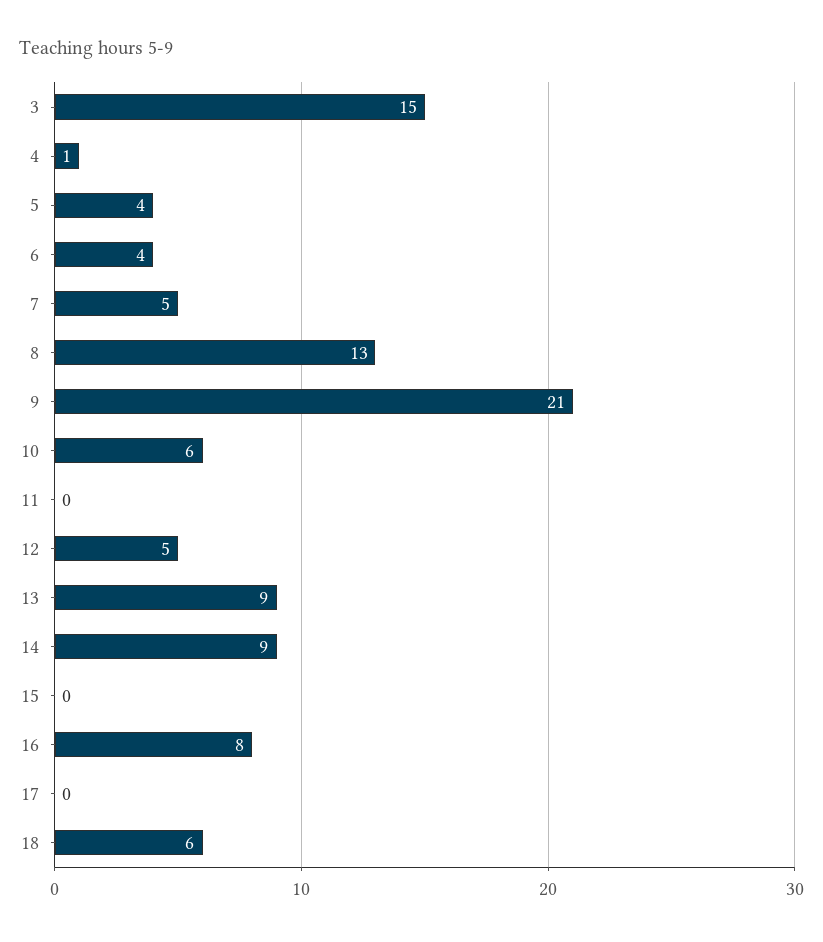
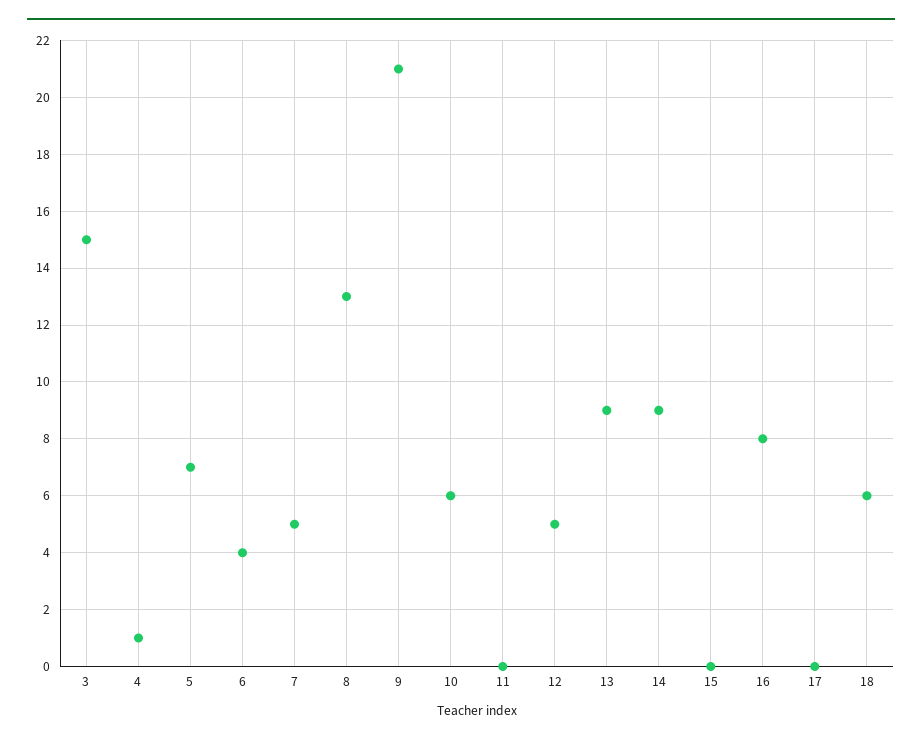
  {
    "3": 15,
    "4": 1,
-   "5": 4,
+   "5": 7,
    "6": 4,
    "7": 5,
    "8": 13,
    "9": 21,
    "10": 6,
    "11": 0,
    "12": 5,
    "13": 9,
    "14": 9,
    "15": 0,
    "16": 8,
    "17": 0,
    "18": 6
  }

